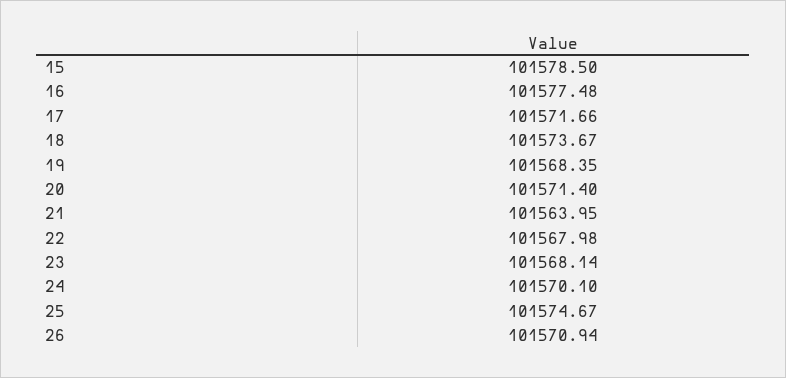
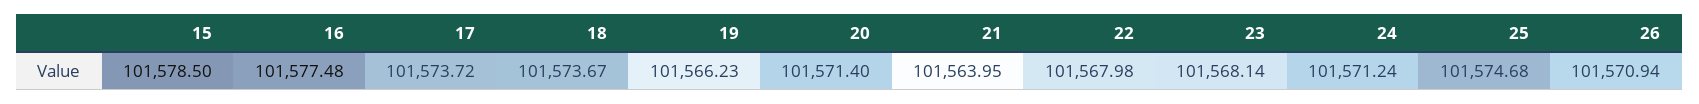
  {
    "15": 101578.5,
    "16": 101577.48,
-   "17": 101571.66,
+   "17": 101573.72,
    "18": 101573.67,
-   "19": 101568.35,
+   "19": 101566.23,
    "20": 101571.4,
    "21": 101563.95,
    "22": 101567.98,
    "23": 101568.14,
-   "24": 101570.1,
+   "24": 101571.24,
-   "25": 101574.67,
+   "25": 101574.68,
    "26": 101570.94
  }

